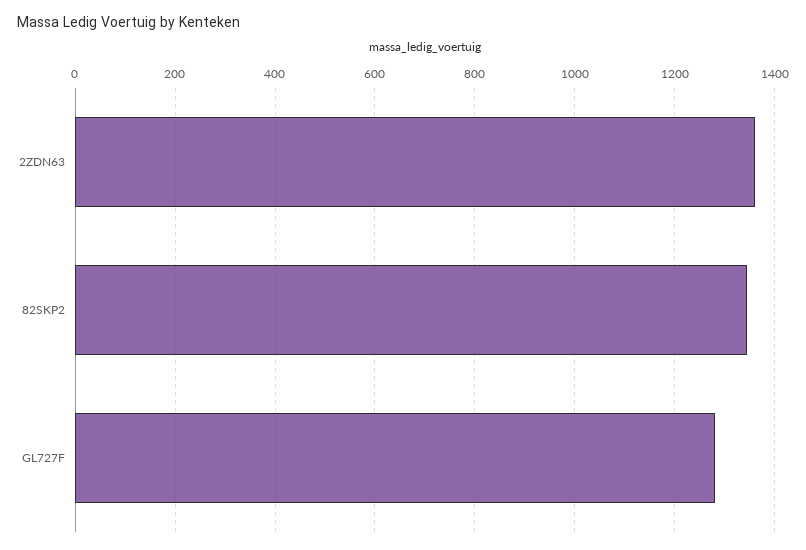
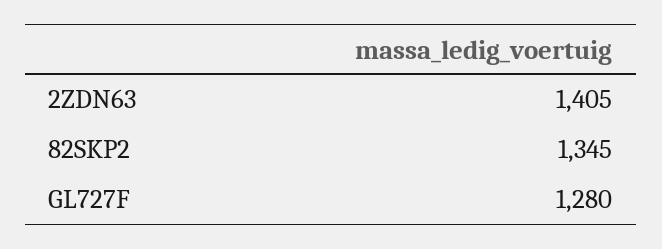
  {
-   "2ZDN63": 1360,
+   "2ZDN63": 1405,
    "82SKP2": 1345,
    "GL727F": 1280
  }

